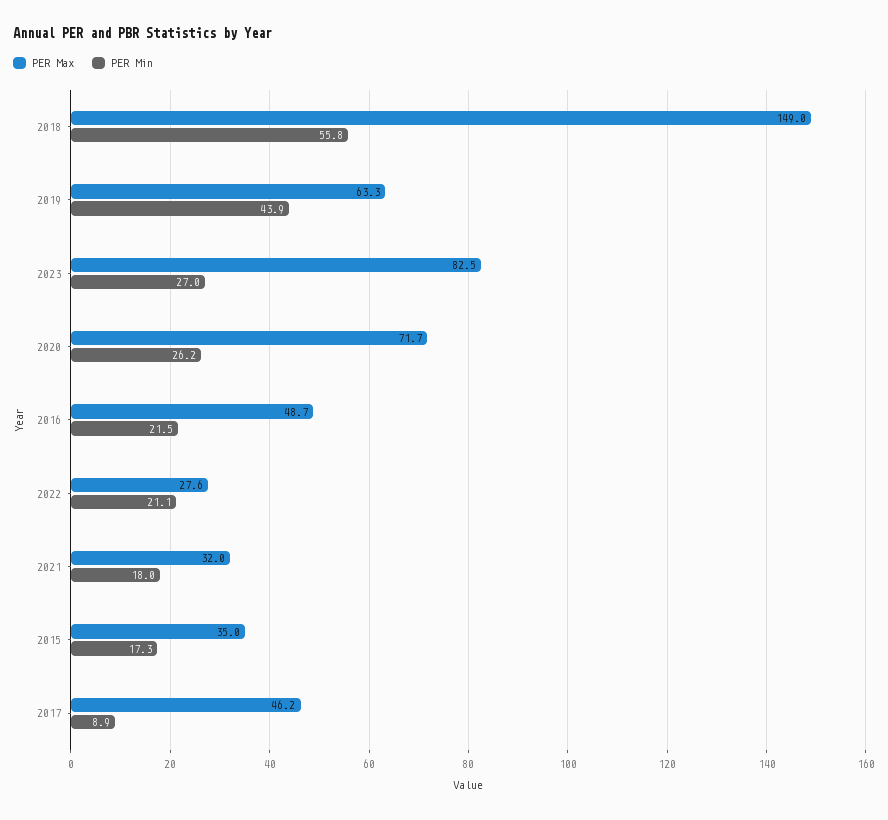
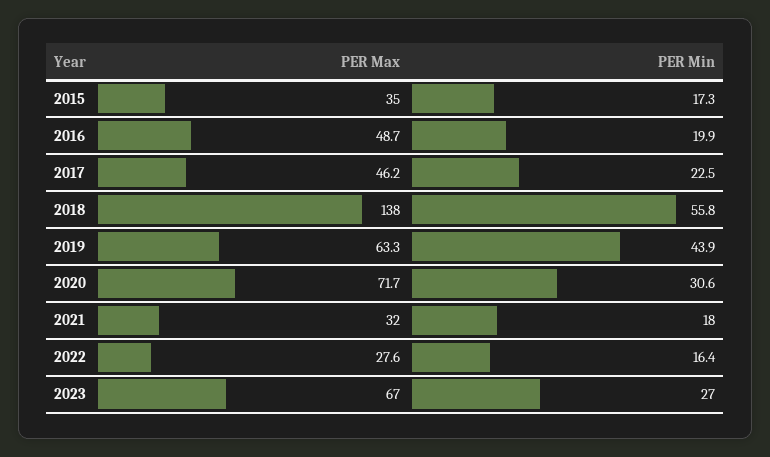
  {
    "PER Max": {
-     "2018": 149,
+     "2018": 138,
      "2019": 63.3,
-     "2023": 82.5,
+     "2023": 67,
      "2020": 71.7,
      "2016": 48.7,
      "2022": 27.6,
      "2021": 32,
      "2015": 35,
      "2017": 46.2
    },
    "PER Min": {
      "2018": 55.8,
      "2019": 43.9,
      "2023": 27,
-     "2020": 26.2,
+     "2020": 30.6,
-     "2016": 21.5,
+     "2016": 19.9,
-     "2022": 21.1,
+     "2022": 16.4,
      "2021": 18,
      "2015": 17.3,
-     "2017": 8.9
+     "2017": 22.5
    }
  }

